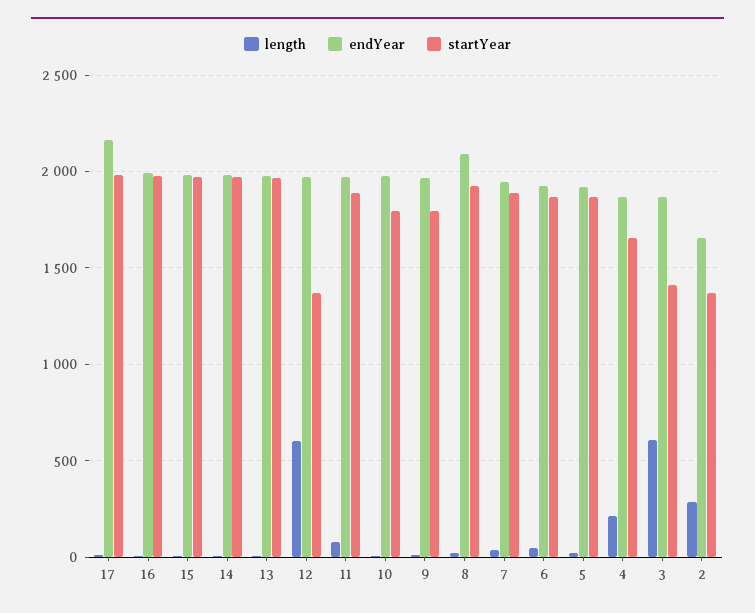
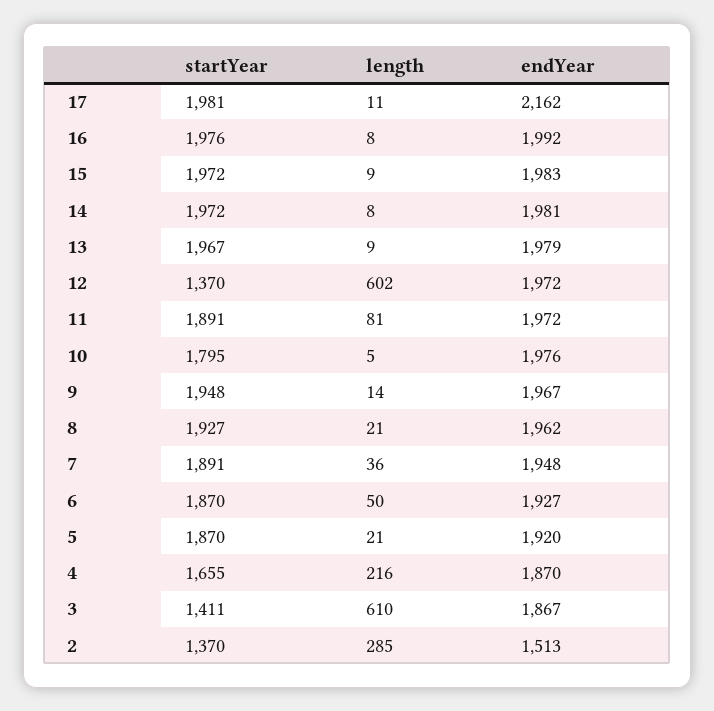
  {
    "length": {
      "17": 11,
      "16": 8,
      "15": 9,
      "14": 8,
      "13": 9,
      "12": 602,
      "11": 81,
      "10": 5,
      "9": 14,
      "8": 21,
      "7": 36,
      "6": 50,
      "5": 21,
      "4": 216,
      "3": 610,
      "2": 285
    },
    "endYear": {
      "17": 2162,
      "16": 1992,
      "15": 1983,
      "14": 1981,
      "13": 1979,
      "12": 1972,
      "11": 1972,
      "10": 1976,
      "9": 1967,
-     "8": 2100,
+     "8": 1962,
      "7": 1948,
      "6": 1927,
      "5": 1920,
      "4": 1870,
      "3": 1867,
-     "2": 1650
+     "2": 1513
    },
    "startYear": {
      "17": 1981,
      "16": 1976,
      "15": 1972,
      "14": 1972,
      "13": 1967,
      "12": 1370,
      "11": 1891,
      "10": 1795,
-     "9": 1800,
+     "9": 1948,
      "8": 1927,
      "7": 1891,
      "6": 1870,
      "5": 1870,
      "4": 1655,
      "3": 1411,
      "2": 1370
    }
  }

